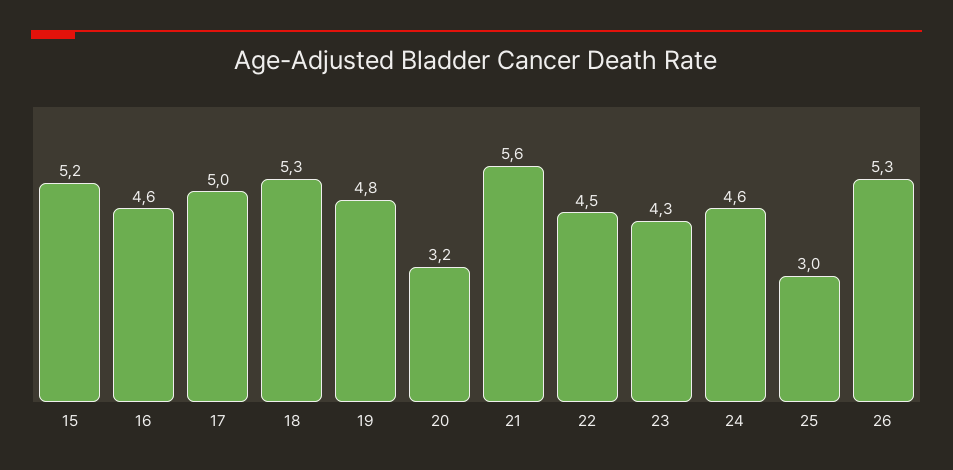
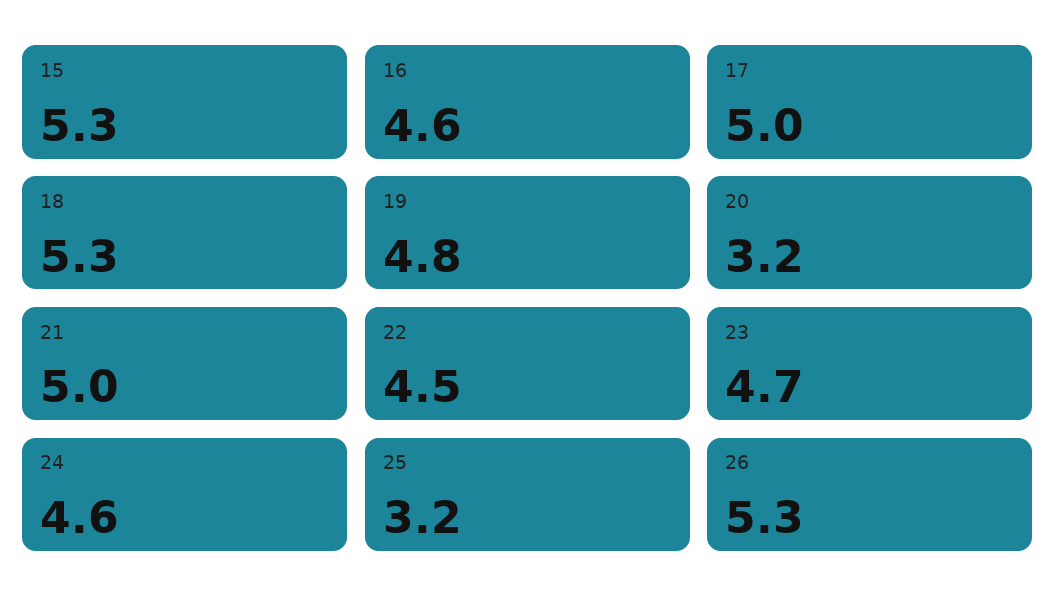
  {
-   "15": 5.2,
+   "15": 5.3,
    "16": 4.6,
    "17": 5,
    "18": 5.3,
    "19": 4.8,
    "20": 3.2,
-   "21": 5.6,
+   "21": 5,
    "22": 4.5,
-   "23": 4.3,
+   "23": 4.7,
    "24": 4.6,
-   "25": 3,
+   "25": 3.2,
    "26": 5.3
  }

